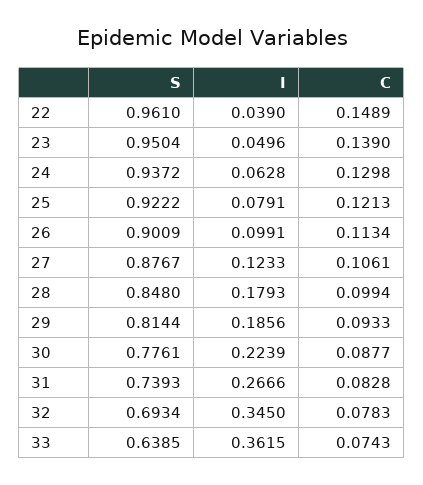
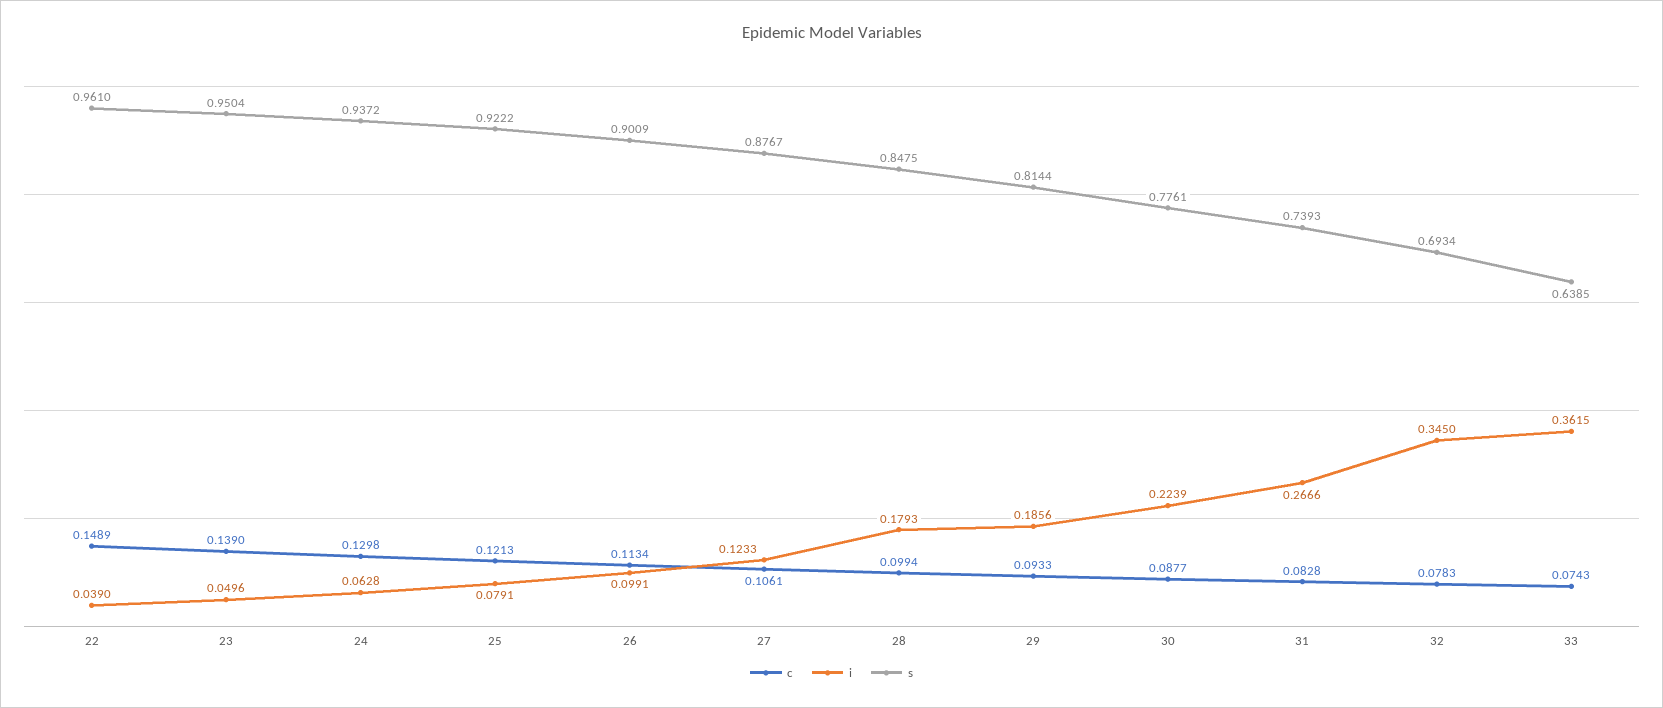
  {
    "S": {
      "22": 0.961,
      "23": 0.9504,
      "24": 0.9372,
      "25": 0.9222,
      "26": 0.9009,
      "27": 0.8767,
-     "28": 0.848,
+     "28": 0.8475,
      "29": 0.8144,
      "30": 0.7761,
      "31": 0.7393,
      "32": 0.6934,
      "33": 0.6385
    },
    "I": {
      "22": 0.039,
      "23": 0.0496,
      "24": 0.0628,
      "25": 0.0791,
      "26": 0.0991,
      "27": 0.1233,
      "28": 0.1793,
      "29": 0.1856,
      "30": 0.2239,
      "31": 0.2666,
      "32": 0.345,
      "33": 0.3615
    },
    "C": {
      "22": 0.1489,
      "23": 0.139,
      "24": 0.1298,
      "25": 0.1213,
      "26": 0.1134,
      "27": 0.1061,
      "28": 0.0994,
      "29": 0.0933,
      "30": 0.0877,
      "31": 0.0828,
      "32": 0.0783,
      "33": 0.0743
    }
  }

